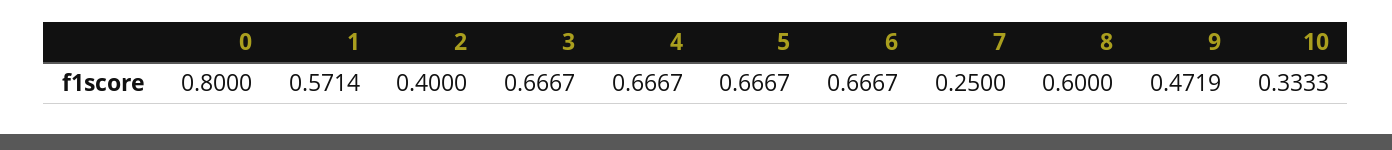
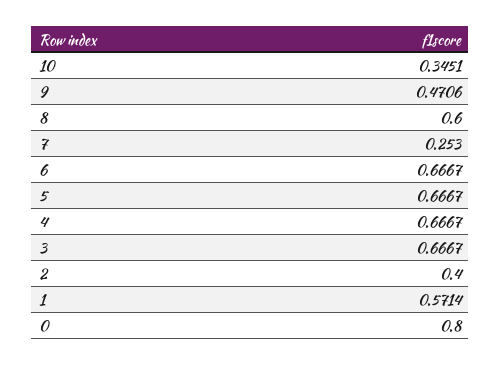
  {
    "0": 0.8,
    "1": 0.5714,
    "2": 0.4,
    "3": 0.6667,
    "4": 0.6667,
    "5": 0.6667,
    "6": 0.6667,
-   "7": 0.25,
+   "7": 0.253,
    "8": 0.6,
-   "9": 0.4719,
+   "9": 0.4706,
-   "10": 0.3333
+   "10": 0.3451
  }

